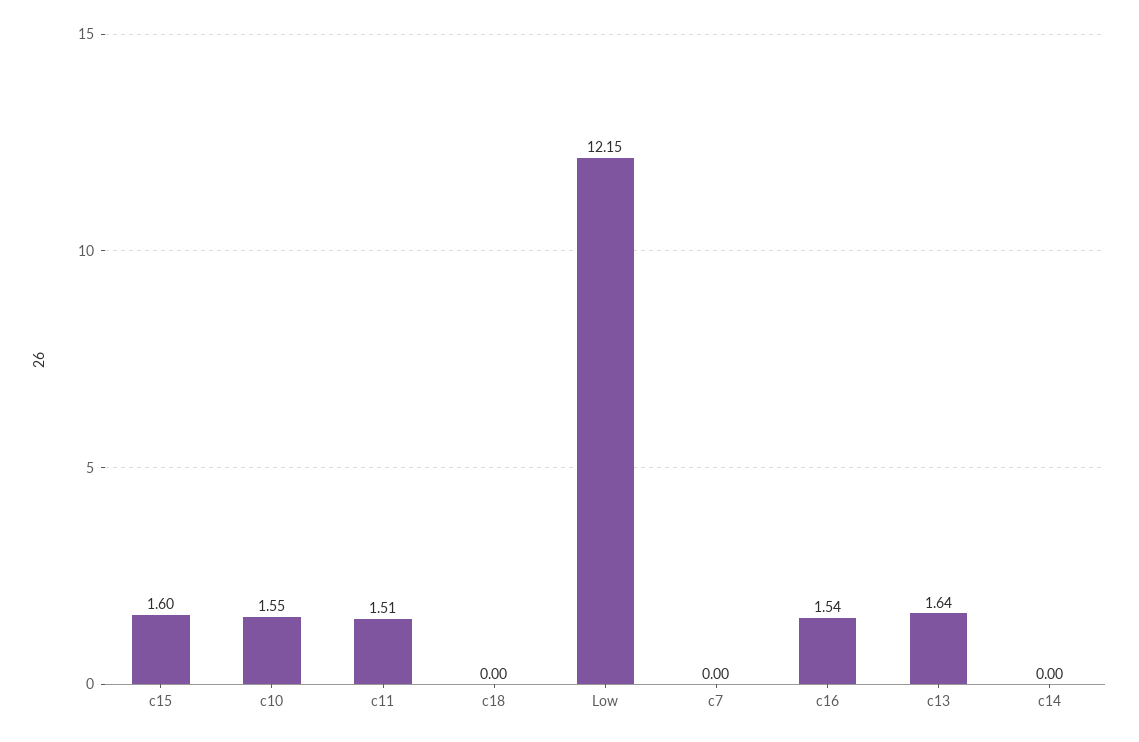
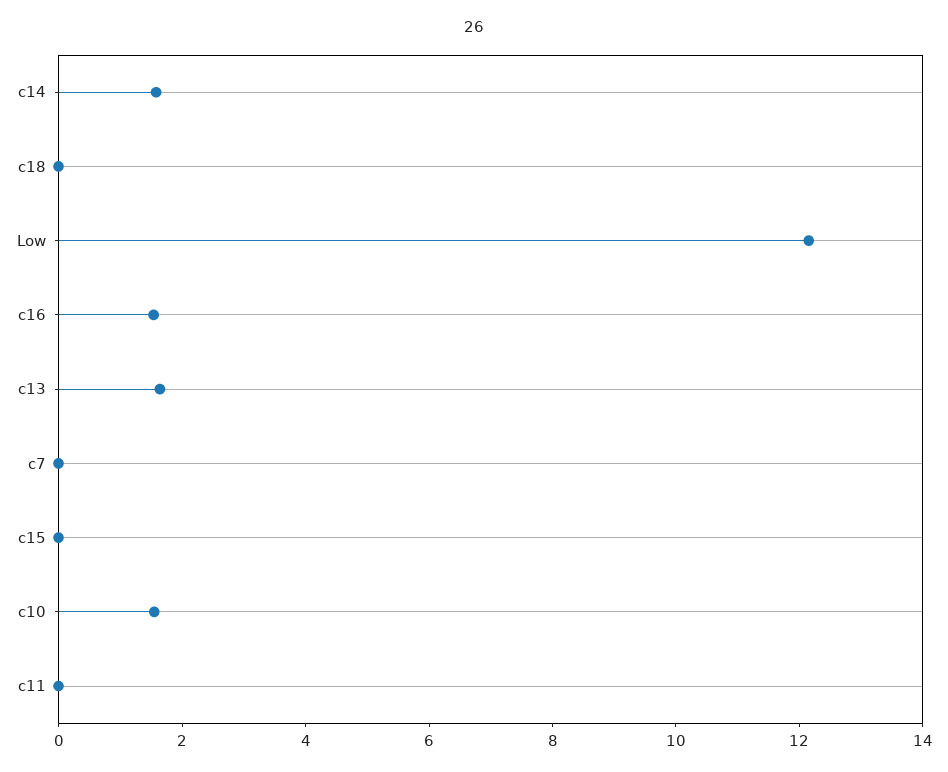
  {
-   "c15": 1.6,
+   "c15": 0,
    "c10": 1.55,
-   "c11": 1.51,
+   "c11": 0,
    "c18": 0,
    "Low": 12.15,
    "c7": 0,
    "c16": 1.54,
    "c13": 1.64,
-   "c14": 0
+   "c14": 1.5
  }

